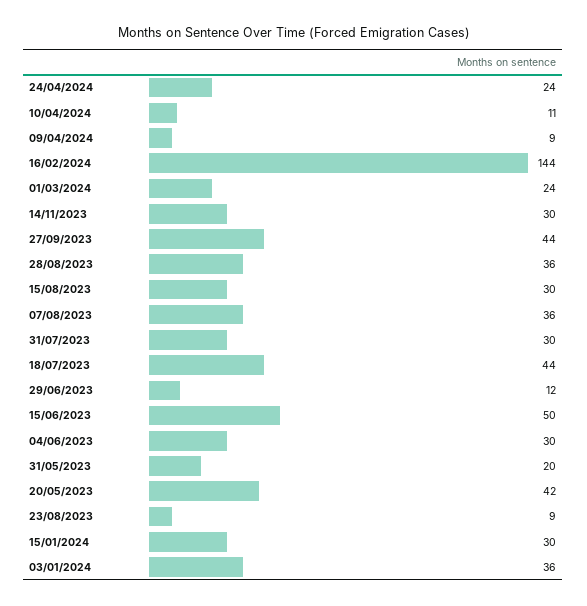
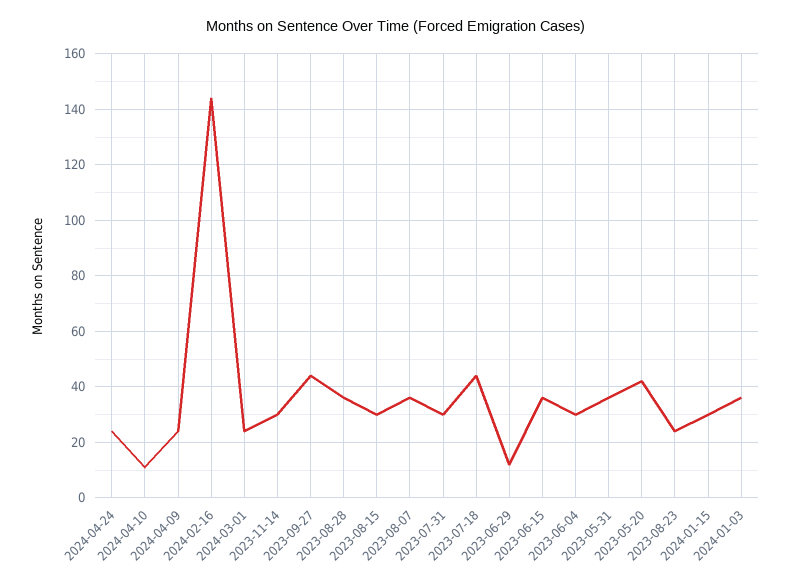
  {
    "24/04/2024": 24,
    "10/04/2024": 11,
-   "09/04/2024": 9,
+   "09/04/2024": 25,
    "16/02/2024": 144,
    "01/03/2024": 24,
    "14/11/2023": 30,
    "27/09/2023": 44,
    "28/08/2023": 36,
    "15/08/2023": 30,
    "07/08/2023": 36,
    "31/07/2023": 30,
    "18/07/2023": 44,
    "29/06/2023": 12,
-   "15/06/2023": 50,
+   "15/06/2023": 35,
    "04/06/2023": 30,
-   "31/05/2023": 20,
+   "31/05/2023": 35,
    "20/05/2023": 42,
-   "23/08/2023": 9,
+   "23/08/2023": 25,
    "15/01/2024": 30,
    "03/01/2024": 36
  }

